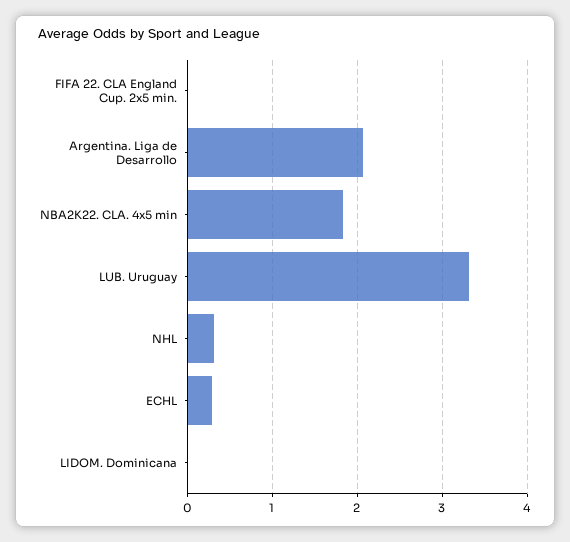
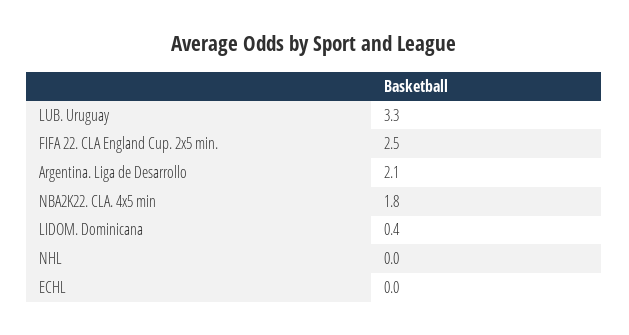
  {
-   "FIFA 22. CLA England Cup. 2x5 min.": 0,
+   "FIFA 22. CLA England Cup. 2x5 min.": 2.5,
    "Argentina. Liga de Desarrollo": 2.1,
    "NBA2K22. CLA. 4x5 min": 1.8,
    "LUB. Uruguay": 3.3,
-   "NHL": 0.3,
+   "NHL": 0,
-   "ECHL": 0.3,
+   "ECHL": 0,
-   "LIDOM. Dominicana": 0
+   "LIDOM. Dominicana": 0.4
  }

